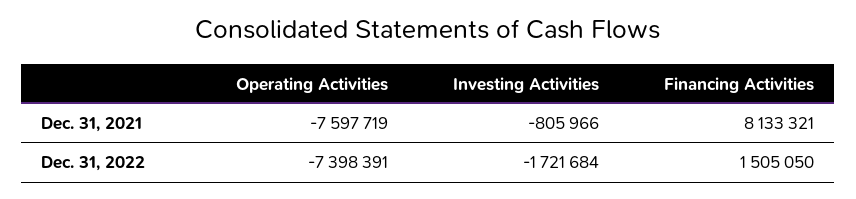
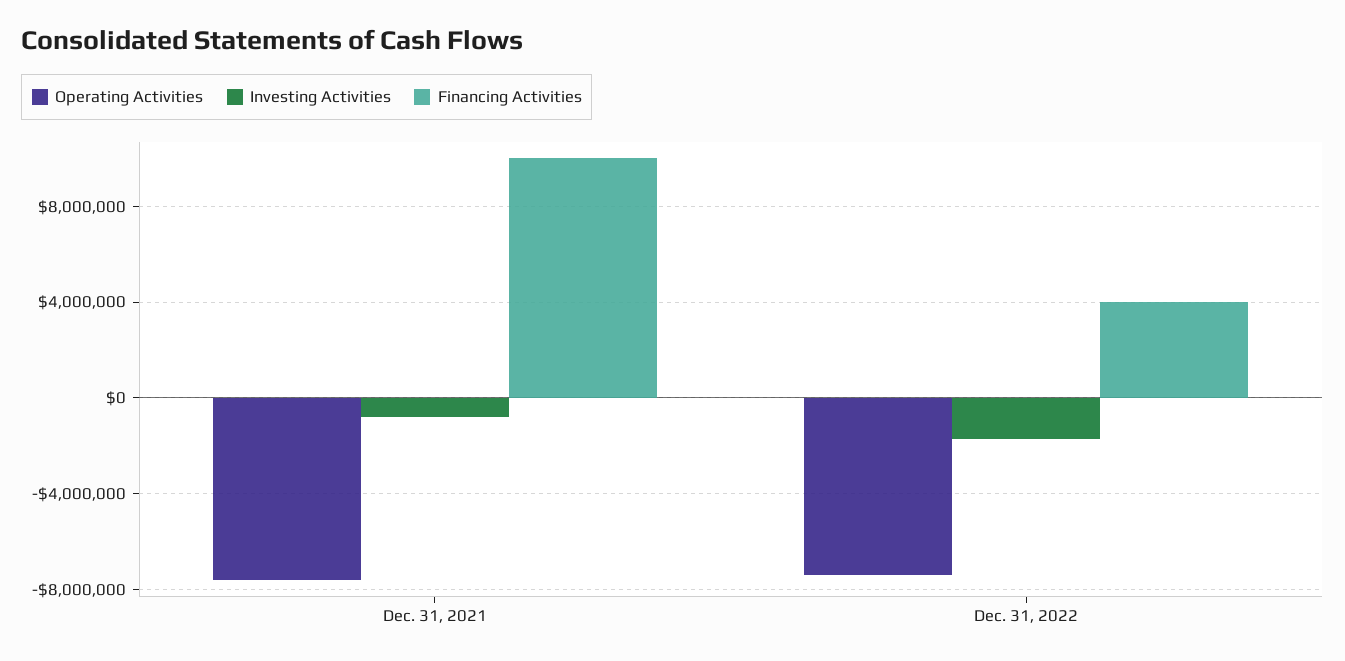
  {
    "Operating Activities": {
      "Dec. 31, 2021": -7597719,
      "Dec. 31, 2022": -7398391
    },
    "Investing Activities": {
      "Dec. 31, 2021": -805966,
      "Dec. 31, 2022": -1721684
    },
    "Financing Activities": {
-     "Dec. 31, 2021": 8133321,
+     "Dec. 31, 2021": 10000000,
-     "Dec. 31, 2022": 1505050
+     "Dec. 31, 2022": 4000000
    }
  }

